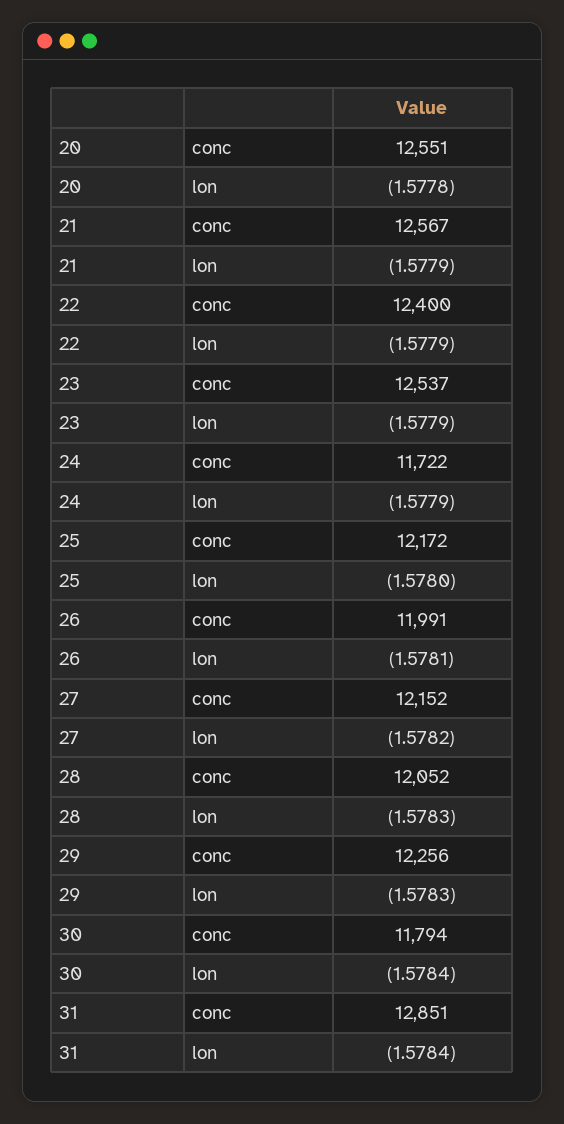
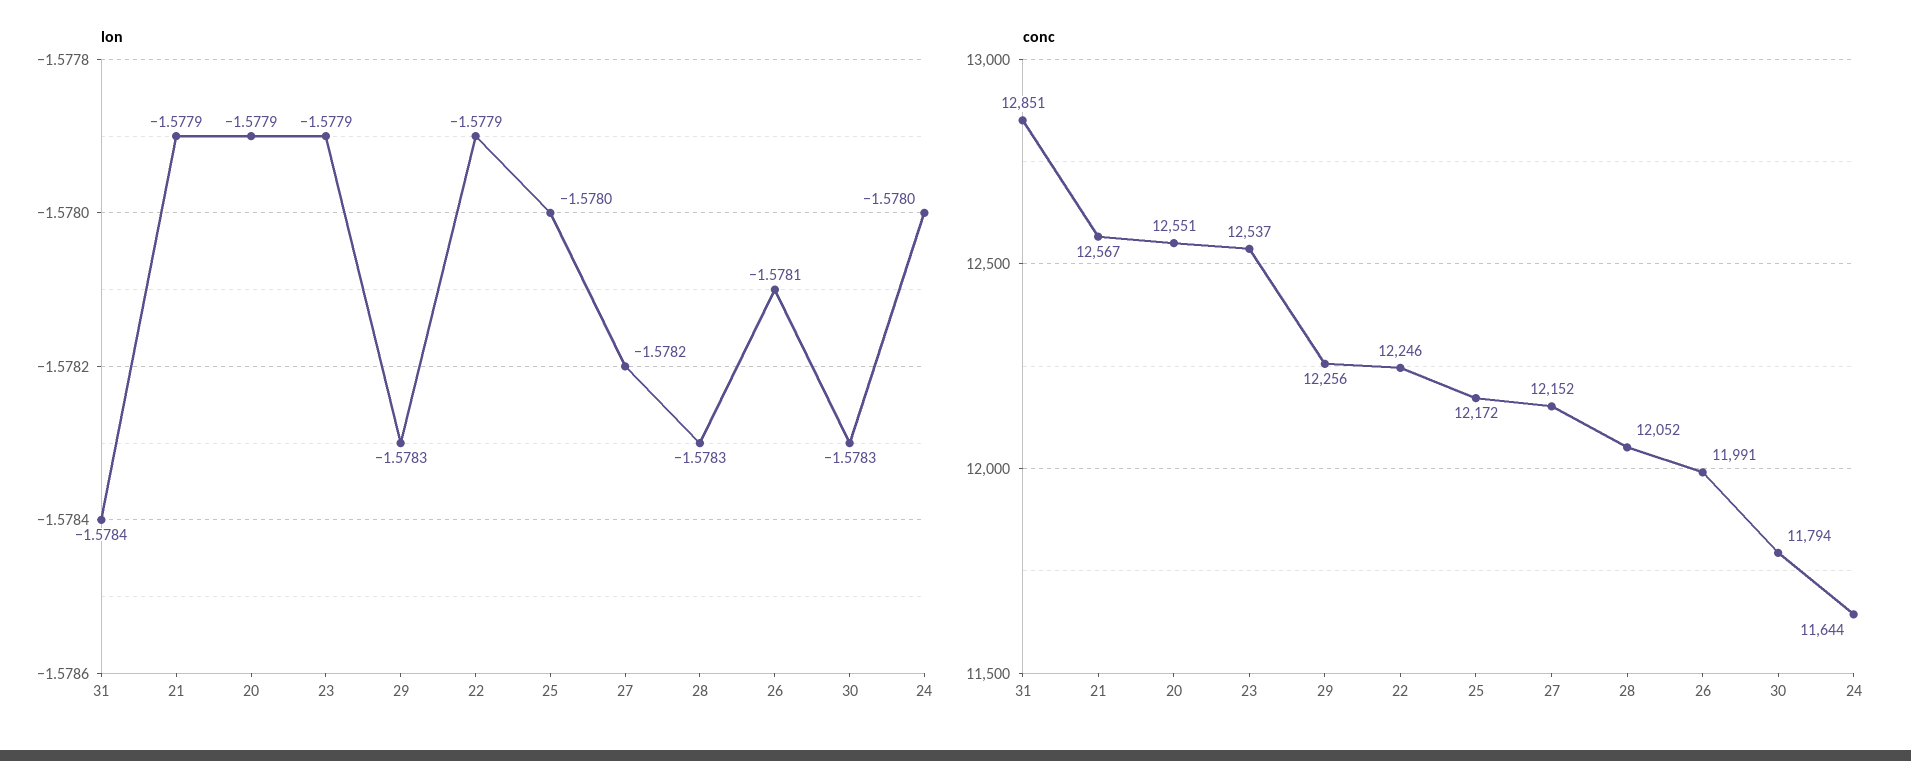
  {
    "conc": {
      "20": 12551,
      "21": 12567,
-     "22": 12400,
+     "22": 12246,
      "23": 12537,
-     "24": 11722,
+     "24": 11644,
      "25": 12172,
      "26": 11991,
      "27": 12152,
      "28": 12052,
      "29": 12256,
      "30": 11794,
      "31": 12851
    },
    "lon": {
-     "20": -1.5778,
+     "20": -1.5779,
      "21": -1.5779,
      "22": -1.5779,
      "23": -1.5779,
-     "24": -1.5779,
+     "24": -1.578,
      "25": -1.578,
      "26": -1.5781,
      "27": -1.5782,
      "28": -1.5783,
      "29": -1.5783,
-     "30": -1.5784,
+     "30": -1.5783,
      "31": -1.5784
    }
  }

